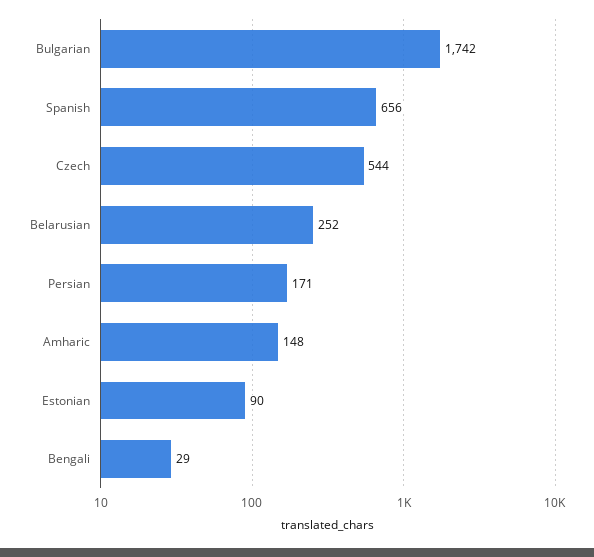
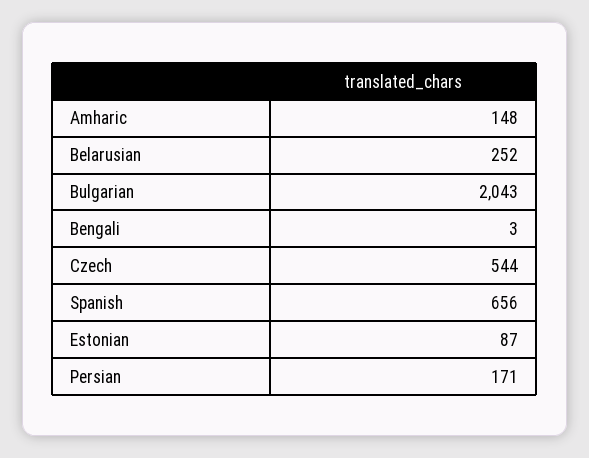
  {
-   "Bulgarian": 1742,
+   "Bulgarian": 2043,
    "Spanish": 656,
    "Czech": 544,
    "Belarusian": 252,
    "Persian": 171,
    "Amharic": 148,
-   "Estonian": 90,
+   "Estonian": 87,
-   "Bengali": 29
+   "Bengali": 3
  }

